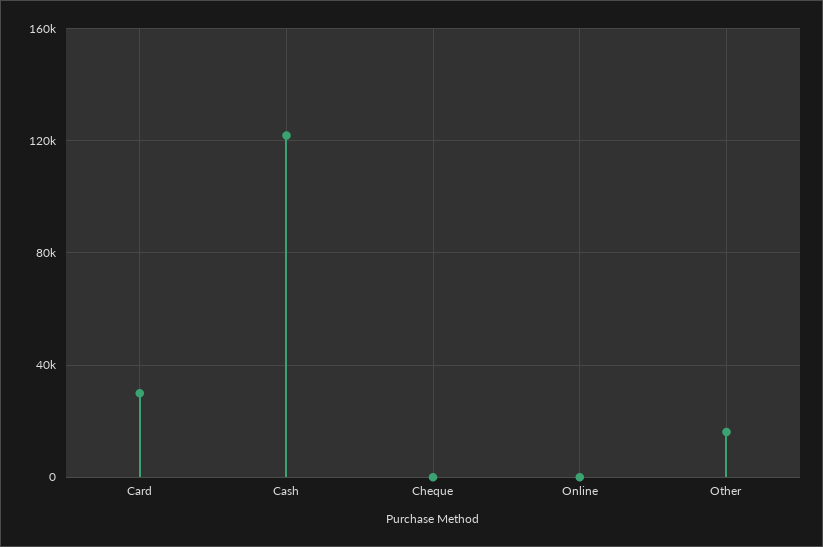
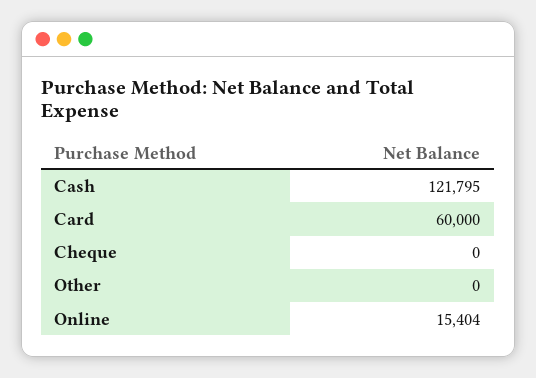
  {
-   "Card": 30000,
+   "Card": 60000,
    "Cash": 121795,
    "Cheque": 0,
-   "Online": 0,
+   "Online": 15404,
-   "Other": 15000
+   "Other": 0
  }

